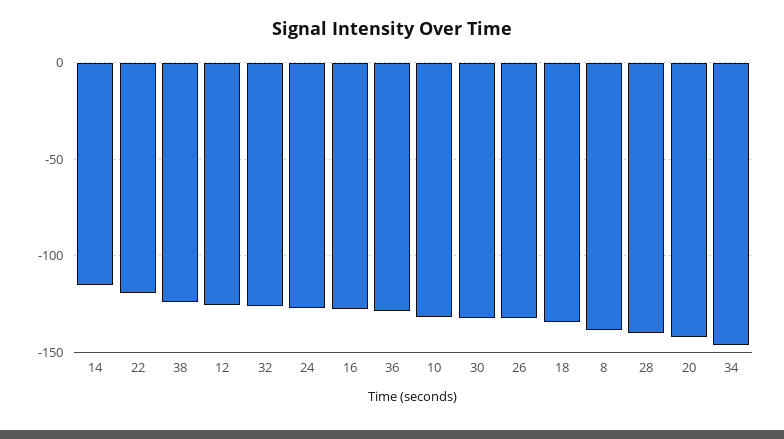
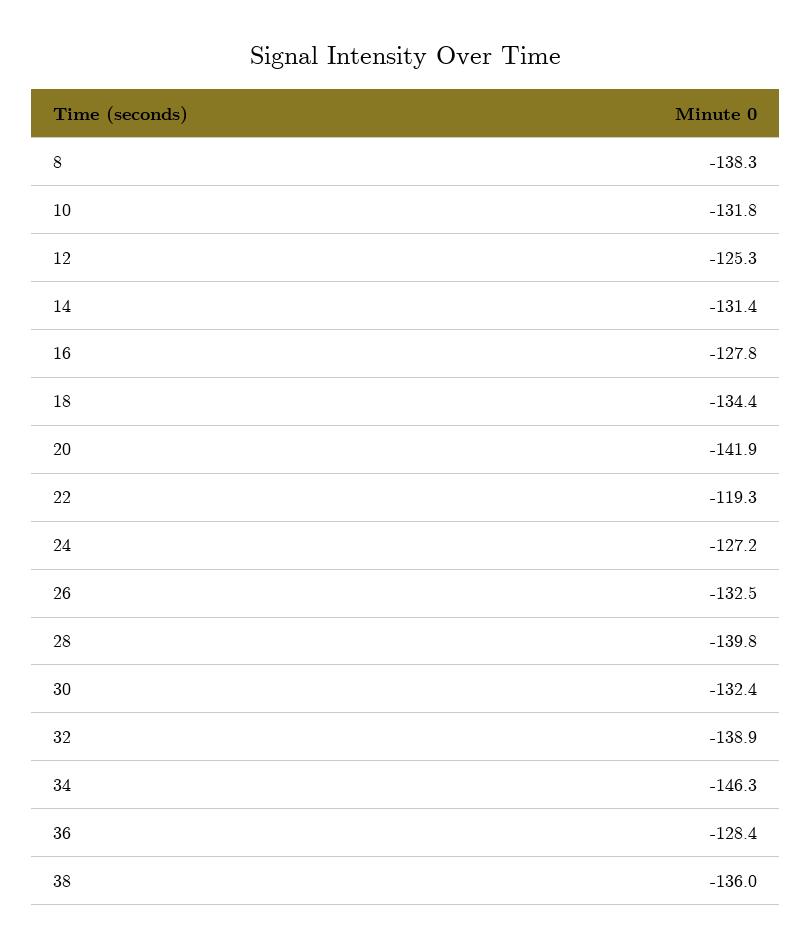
  {
-   "14": -115,
+   "14": -131.4,
    "22": -119.3,
-   "38": -125,
+   "38": -136,
    "12": -125.3,
-   "32": -125,
+   "32": -138.9,
    "24": -127.2,
    "16": -127.8,
    "36": -128.4,
    "10": -131.8,
    "30": -132.4,
    "26": -132.5,
    "18": -134.4,
    "8": -138.3,
    "28": -139.8,
    "20": -141.9,
    "34": -146.3
  }

